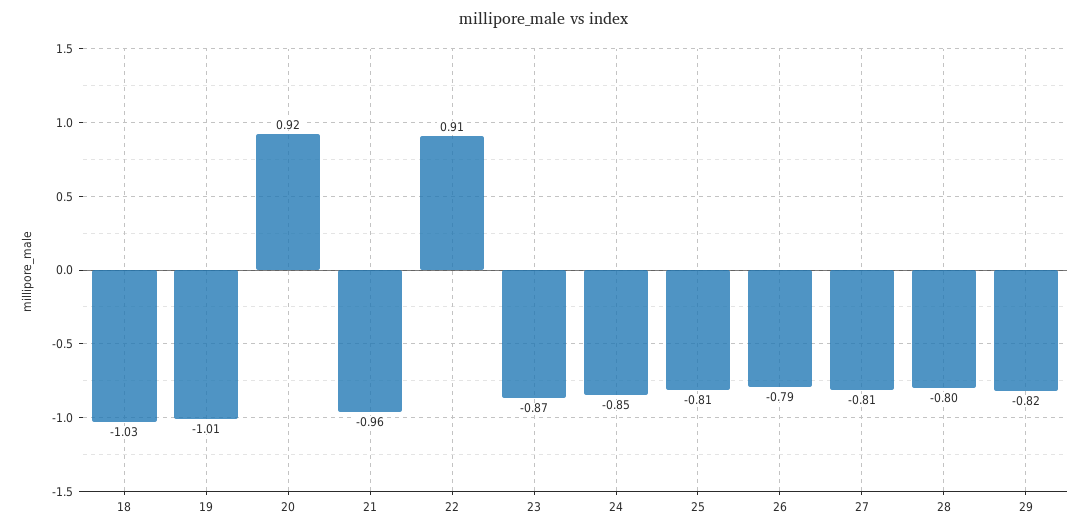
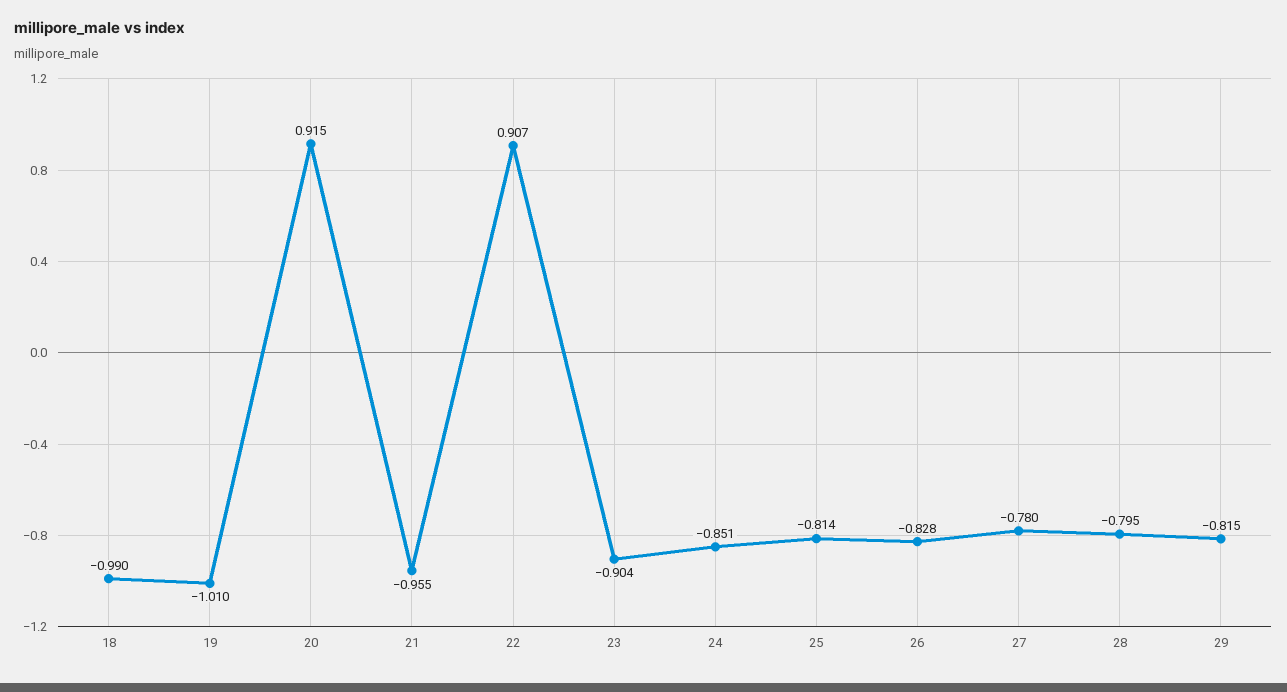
  {
-   "18": -1.03,
+   "18": -0.99,
    "19": -1.01,
    "20": 0.915,
    "21": -0.955,
    "22": 0.907,
-   "23": -0.87,
+   "23": -0.904,
    "24": -0.851,
    "25": -0.814,
-   "26": -0.79,
+   "26": -0.828,
-   "27": -0.81,
+   "27": -0.78,
    "28": -0.795,
    "29": -0.815
  }

